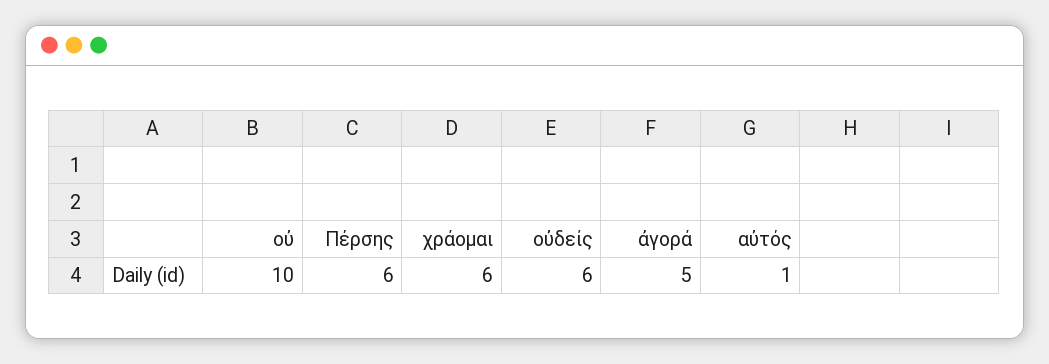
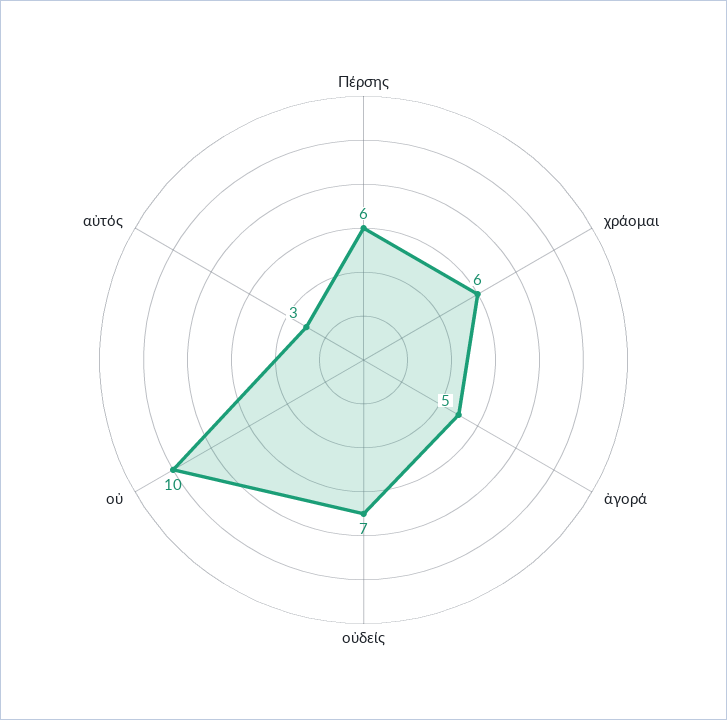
  {
    "οὐ": 10,
    "Πέρσης": 6,
    "χράομαι": 6,
-   "οὐδείς": 6,
+   "οὐδείς": 7,
    "ἀγορά": 5,
-   "αὐτός": 1
+   "αὐτός": 3
  }

